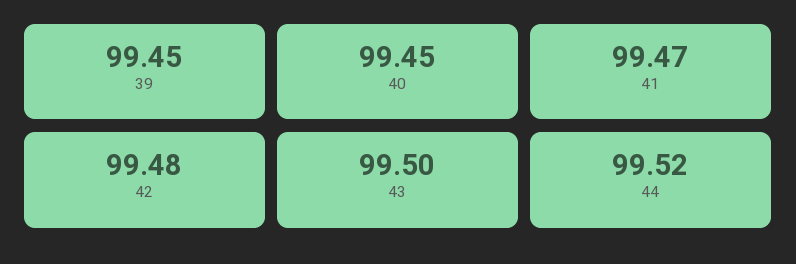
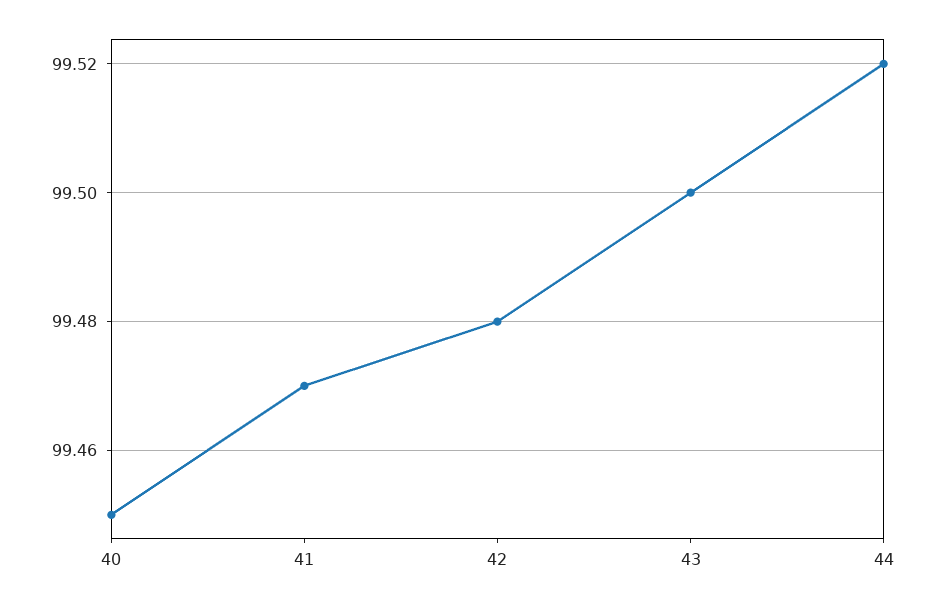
  {
-   "39": 99.45,
    "40": 99.45,
    "41": 99.47,
    "42": 99.48,
    "43": 99.5,
    "44": 99.52
  }

